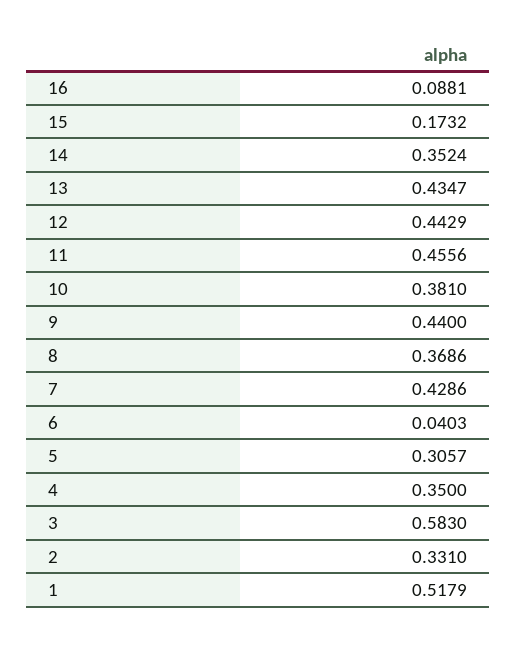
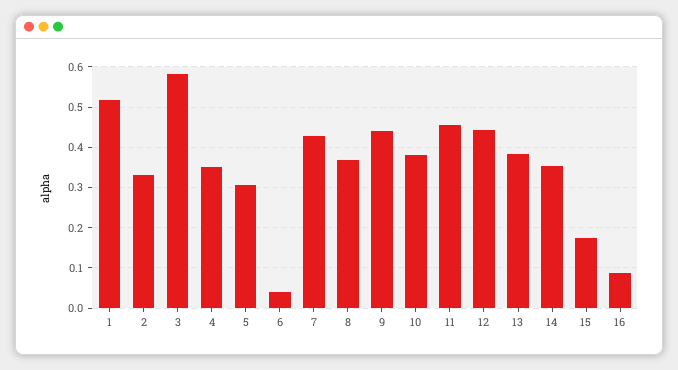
  {
    "16": 0.0881,
    "15": 0.1732,
    "14": 0.3524,
-   "13": 0.4347,
+   "13": 0.38,
    "12": 0.4429,
    "11": 0.4556,
    "10": 0.381,
    "9": 0.44,
    "8": 0.3686,
    "7": 0.4286,
    "6": 0.0403,
    "5": 0.3057,
    "4": 0.35,
    "3": 0.583,
    "2": 0.331,
    "1": 0.5179
  }

